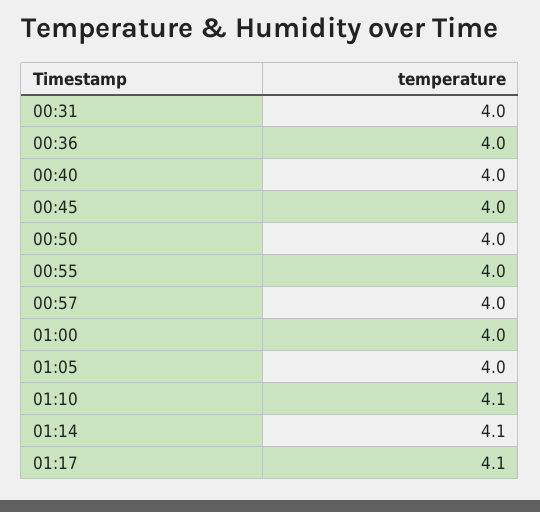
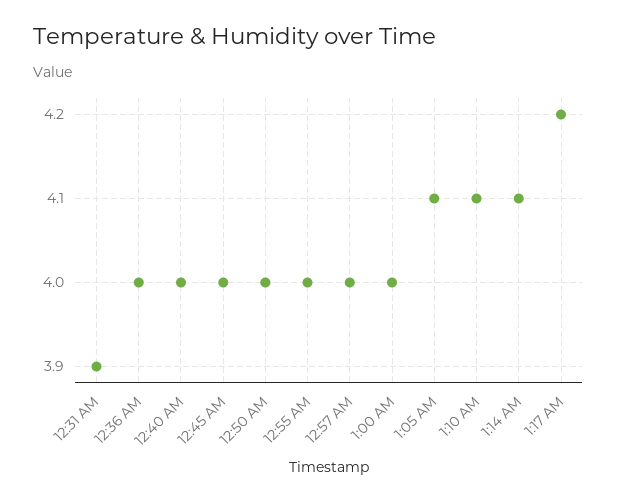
  {
-   "00:31": 4,
+   "00:31": 3.9,
    "00:36": 4,
    "00:40": 4,
    "00:45": 4,
    "00:50": 4,
    "00:55": 4,
    "00:57": 4,
    "01:00": 4,
-   "01:05": 4,
+   "01:05": 4.1,
    "01:10": 4.1,
    "01:14": 4.1,
-   "01:17": 4.1
+   "01:17": 4.2
  }

